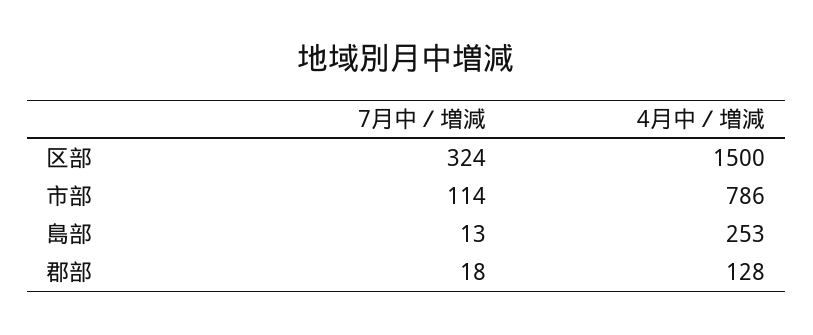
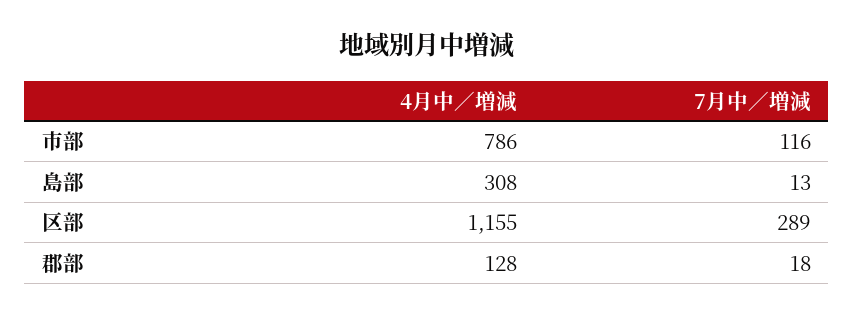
  {
    "7月中／増減": {
-     "区部": 324,
+     "区部": 289,
-     "市部": 114,
+     "市部": 116,
      "島部": 13,
      "郡部": 18
    },
    "4月中／増減": {
-     "区部": 1500,
+     "区部": 1155,
      "市部": 786,
-     "島部": 253,
+     "島部": 308,
      "郡部": 128
    }
  }

